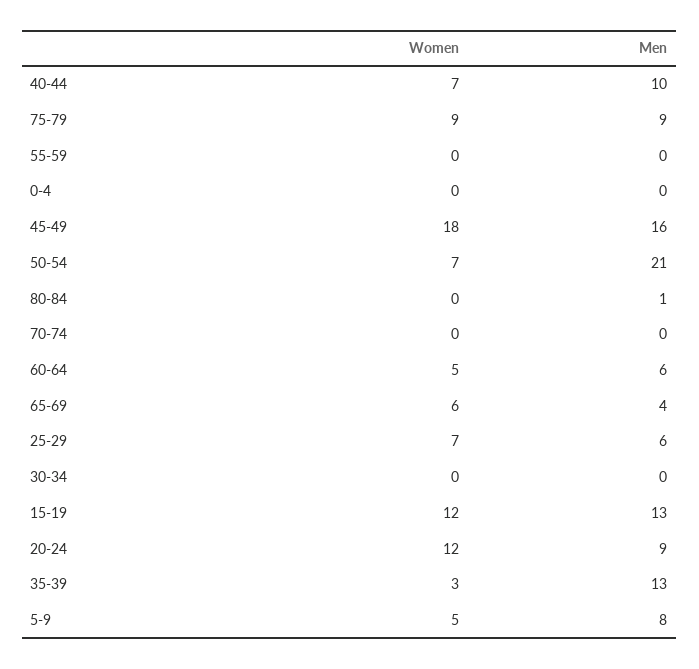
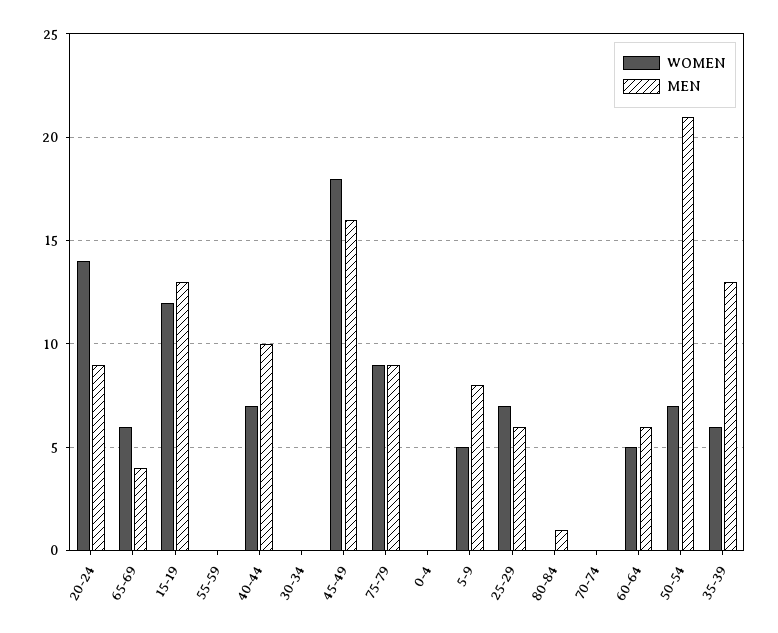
  {
    "Women": {
      "40-44": 7,
      "75-79": 9,
      "55-59": 0,
      "0-4": 0,
      "45-49": 18,
      "50-54": 7,
      "80-84": 0,
      "70-74": 0,
      "60-64": 5,
      "65-69": 6,
      "25-29": 7,
      "30-34": 0,
      "15-19": 12,
-     "20-24": 12,
+     "20-24": 14,
-     "35-39": 3,
+     "35-39": 6,
      "5-9": 5
    },
    "Men": {
      "40-44": 10,
      "75-79": 9,
      "55-59": 0,
      "0-4": 0,
      "45-49": 16,
      "50-54": 21,
      "80-84": 1,
      "70-74": 0,
      "60-64": 6,
      "65-69": 4,
      "25-29": 6,
      "30-34": 0,
      "15-19": 13,
      "20-24": 9,
      "35-39": 13,
      "5-9": 8
    }
  }

